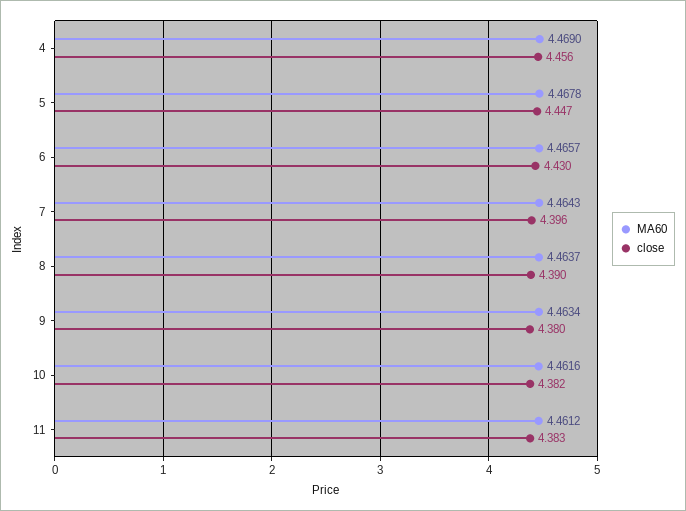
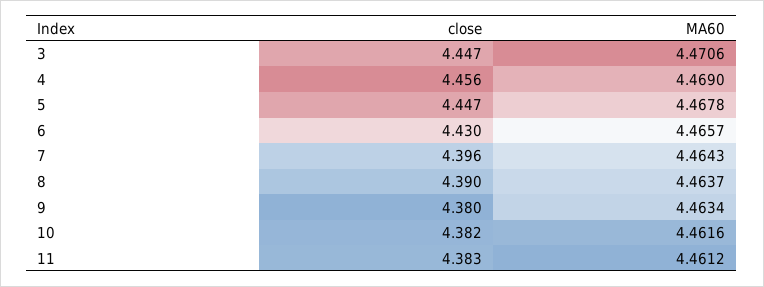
  {
    "MA60": {
      "4": 4.469,
      "5": 4.4678,
      "6": 4.4657,
      "7": 4.4643,
      "8": 4.4637,
      "9": 4.4634,
      "10": 4.4616,
-     "11": 4.4612
+     "11": 4.4612,
+     "3": 4.4706
    },
    "close": {
      "4": 4.456,
      "5": 4.447,
      "6": 4.43,
      "7": 4.396,
      "8": 4.39,
      "9": 4.38,
      "10": 4.382,
-     "11": 4.383
+     "11": 4.383,
+     "3": 4.447
    }
  }

